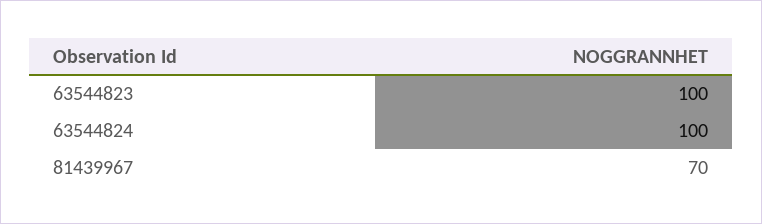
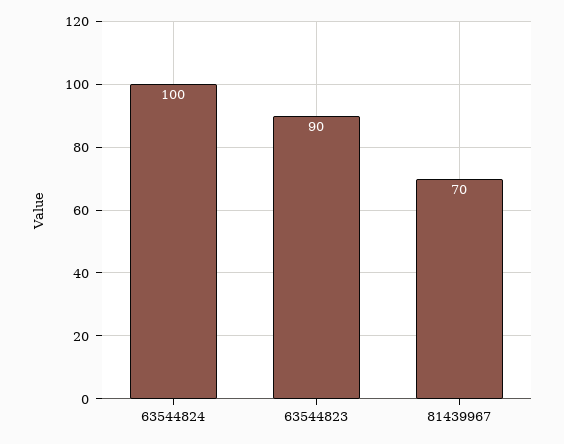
  {
-   "63544823": 100,
+   "63544823": 90,
    "63544824": 100,
    "81439967": 70
  }

